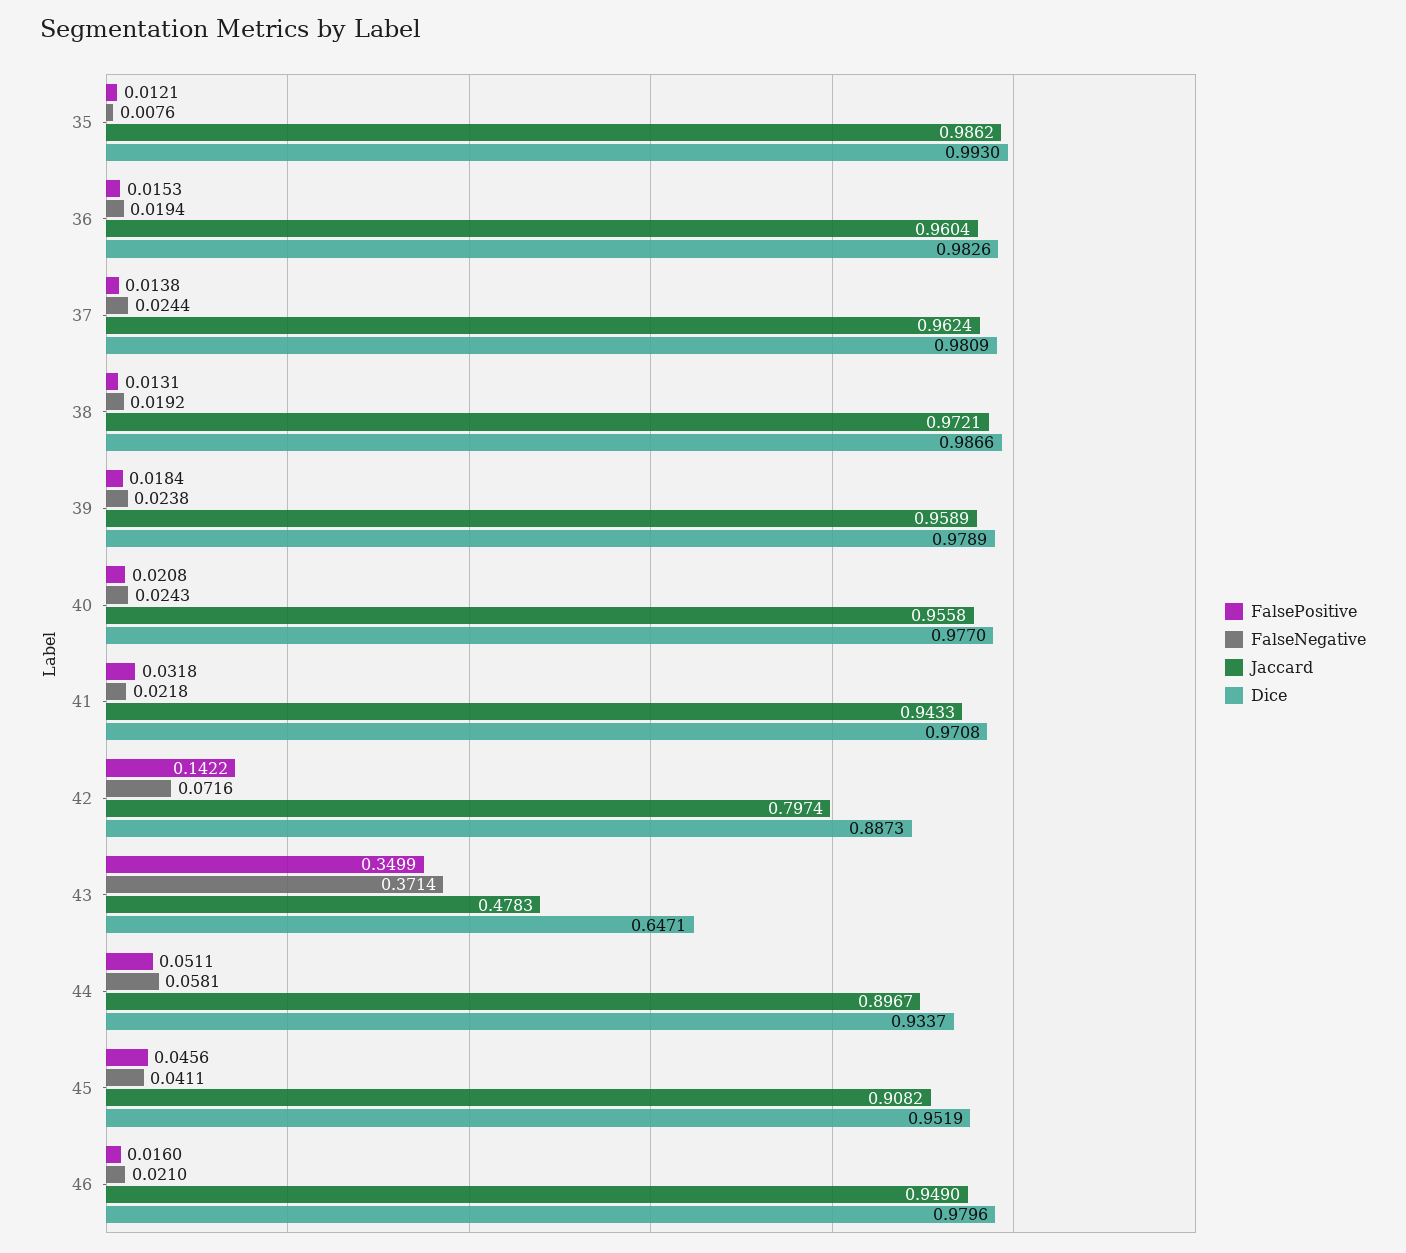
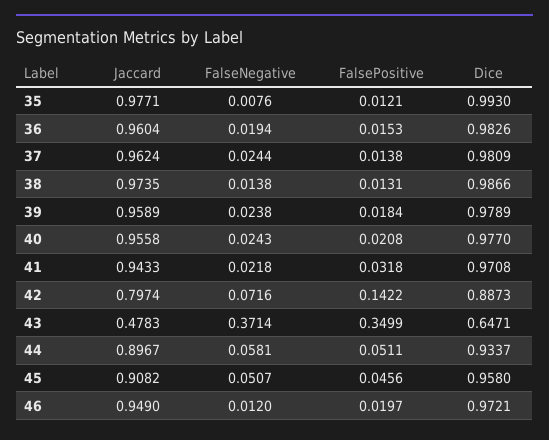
  {
    "FalsePositive": {
      "35": 0.0121,
      "36": 0.0153,
      "37": 0.0138,
      "38": 0.0131,
      "39": 0.0184,
      "40": 0.0208,
      "41": 0.0318,
      "42": 0.1422,
      "43": 0.3499,
      "44": 0.0511,
      "45": 0.0456,
-     "46": 0.016
+     "46": 0.0197
    },
    "FalseNegative": {
      "35": 0.0076,
      "36": 0.0194,
      "37": 0.0244,
-     "38": 0.0192,
+     "38": 0.0138,
      "39": 0.0238,
      "40": 0.0243,
      "41": 0.0218,
      "42": 0.0716,
      "43": 0.3714,
      "44": 0.0581,
-     "45": 0.0411,
+     "45": 0.0507,
-     "46": 0.021
+     "46": 0.012
    },
    "Jaccard": {
-     "35": 0.9862,
+     "35": 0.9771,
      "36": 0.9604,
      "37": 0.9624,
-     "38": 0.9721,
+     "38": 0.9735,
      "39": 0.9589,
      "40": 0.9558,
      "41": 0.9433,
      "42": 0.7974,
      "43": 0.4783,
      "44": 0.8967,
      "45": 0.9082,
      "46": 0.949
    },
    "Dice": {
      "35": 0.993,
      "36": 0.9826,
      "37": 0.9809,
      "38": 0.9866,
      "39": 0.9789,
      "40": 0.977,
      "41": 0.9708,
      "42": 0.8873,
      "43": 0.6471,
      "44": 0.9337,
-     "45": 0.9519,
+     "45": 0.958,
-     "46": 0.9796
+     "46": 0.9721
    }
  }

